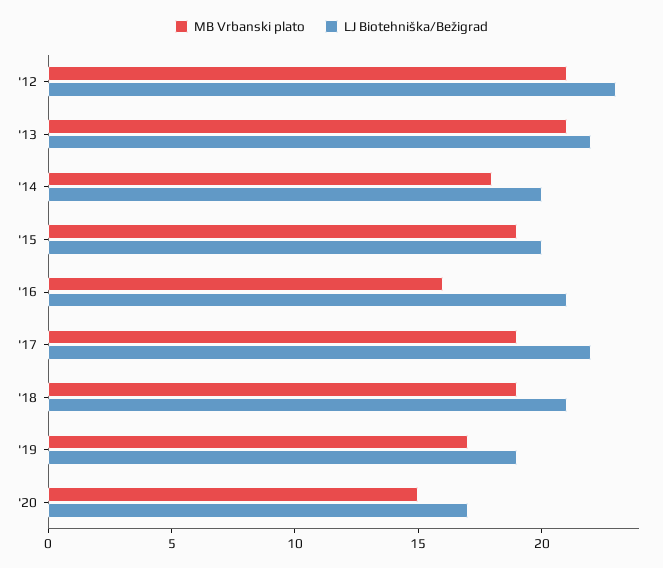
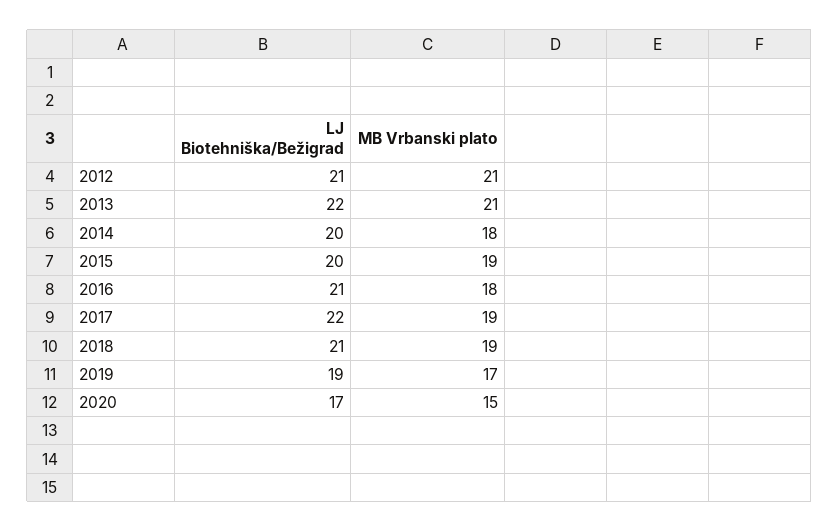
  {
    "MB Vrbanski plato": {
      "'12": 21,
      "'13": 21,
      "'14": 18,
      "'15": 19,
-     "'16": 16,
+     "'16": 18,
      "'17": 19,
      "'18": 19,
      "'19": 17,
      "'20": 15
    },
    "LJ Biotehniška/Bežigrad": {
-     "'12": 23,
+     "'12": 21,
      "'13": 22,
      "'14": 20,
      "'15": 20,
      "'16": 21,
      "'17": 22,
      "'18": 21,
      "'19": 19,
      "'20": 17
    }
  }

